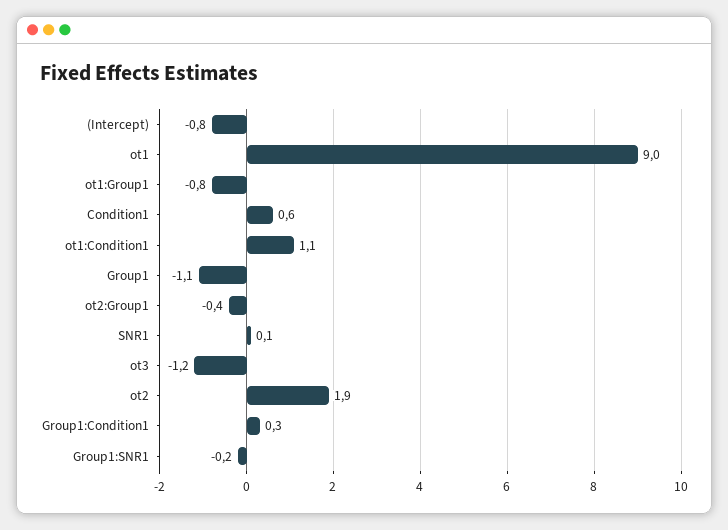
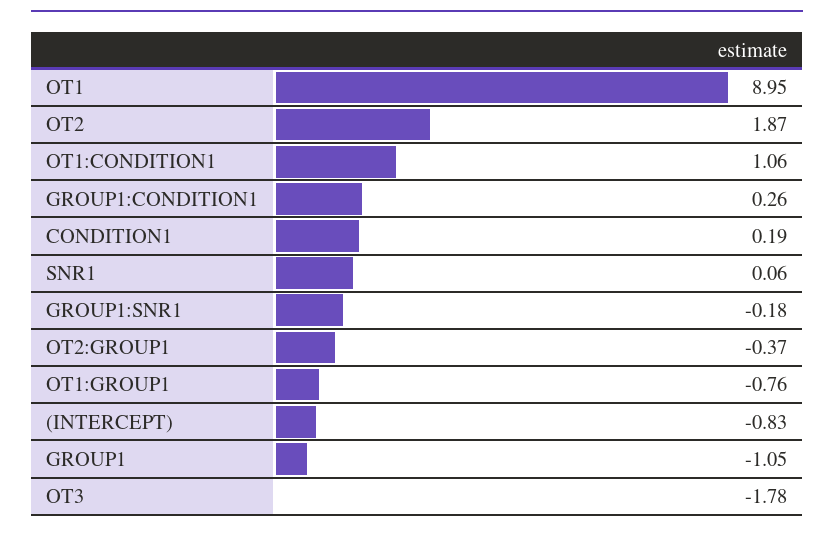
  {
    "(Intercept)": -0.83,
    "ot1": 8.95,
    "ot1:Group1": -0.76,
-   "Condition1": 0.6,
+   "Condition1": 0.19,
    "ot1:Condition1": 1.06,
    "Group1": -1.05,
    "ot2:Group1": -0.37,
    "SNR1": 0.06,
-   "ot3": -1.2,
+   "ot3": -1.78,
    "ot2": 1.87,
    "Group1:Condition1": 0.26,
    "Group1:SNR1": -0.18
  }

